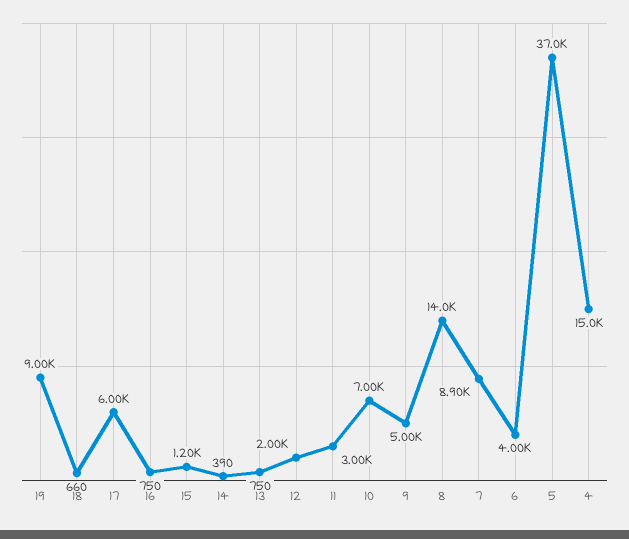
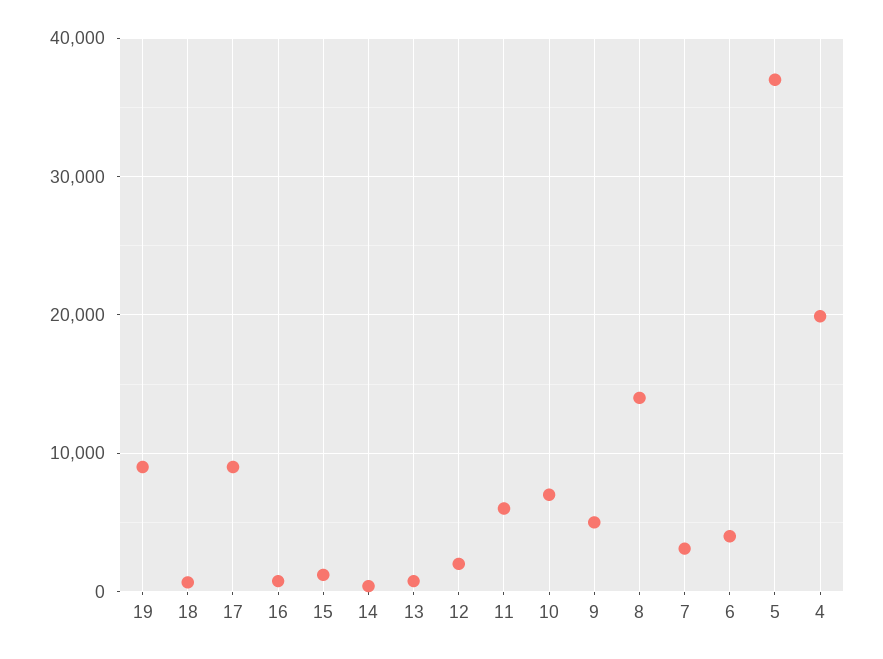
  {
    "19": 9000,
    "18": 660,
-   "17": 6000,
+   "17": 9000,
    "16": 750,
    "15": 1200,
    "14": 390,
    "13": 750,
    "12": 2000,
-   "11": 3000,
+   "11": 6000,
    "10": 7000,
    "9": 5000,
    "8": 14000,
-   "7": 8900,
+   "7": 3000,
    "6": 4000,
    "5": 37000,
-   "4": 15000
+   "4": 20000
  }

